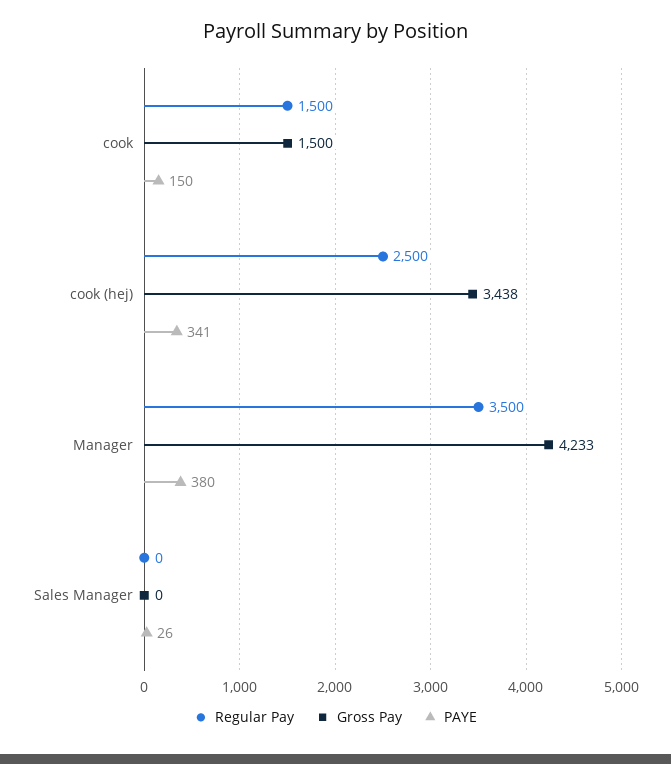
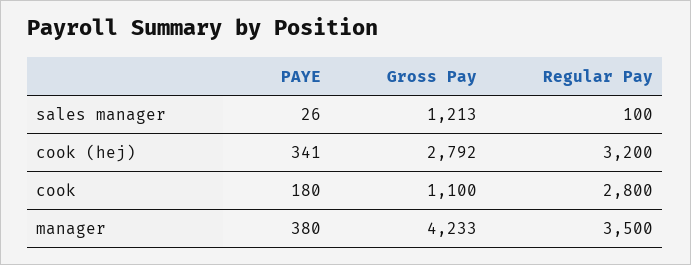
  {
    "Regular Pay": {
-     "cook": 1500,
+     "cook": 2800,
-     "cook (hej)": 2500,
+     "cook (hej)": 3200,
      "Manager": 3500,
-     "Sales Manager": 0
+     "Sales Manager": 100
    },
    "Gross Pay": {
-     "cook": 1500,
+     "cook": 1100,
-     "cook (hej)": 3438,
+     "cook (hej)": 2792,
      "Manager": 4233,
-     "Sales Manager": 0
+     "Sales Manager": 1213
    },
    "PAYE": {
-     "cook": 150,
+     "cook": 180,
      "cook (hej)": 341,
      "Manager": 380,
      "Sales Manager": 26
    }
  }

